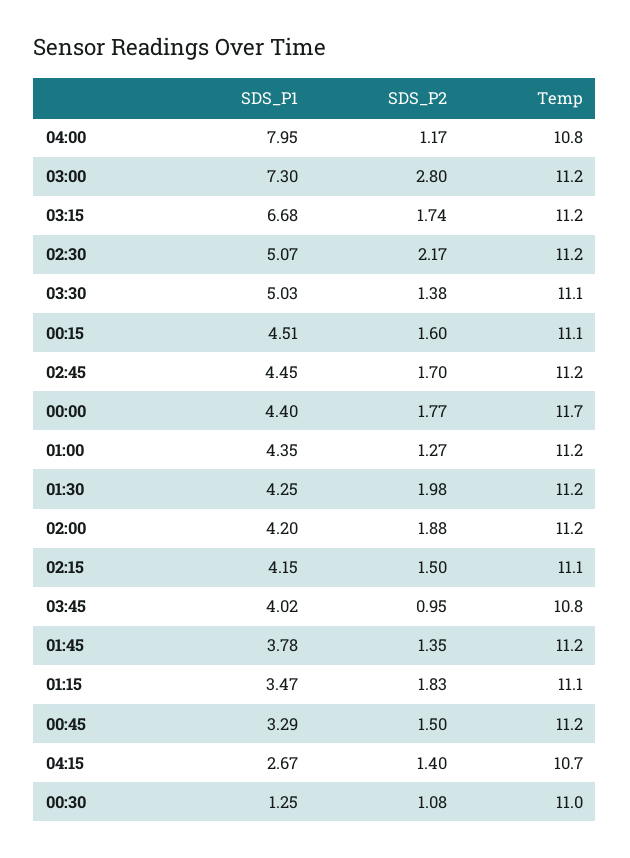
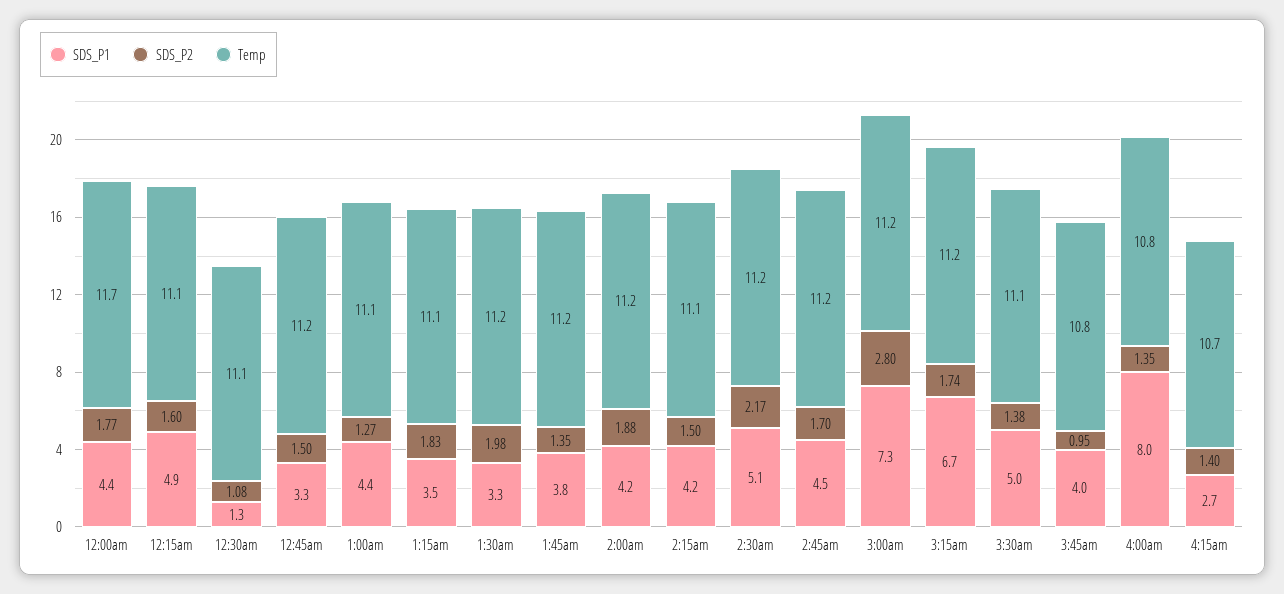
  {
    "SDS_P1": {
      "04:00": 7.95,
      "03:00": 7.3,
      "03:15": 6.68,
      "02:30": 5.07,
      "03:30": 5.03,
-     "00:15": 4.51,
+     "00:15": 4.9,
      "02:45": 4.45,
      "00:00": 4.4,
      "01:00": 4.35,
-     "01:30": 4.25,
+     "01:30": 3.3,
      "02:00": 4.2,
      "02:15": 4.15,
      "03:45": 4.02,
      "01:45": 3.78,
      "01:15": 3.47,
      "00:45": 3.29,
      "04:15": 2.67,
      "00:30": 1.25
    },
    "SDS_P2": {
-     "04:00": 1.17,
+     "04:00": 1.35,
      "03:00": 2.8,
      "03:15": 1.74,
      "02:30": 2.17,
      "03:30": 1.38,
      "00:15": 1.6,
      "02:45": 1.7,
      "00:00": 1.77,
      "01:00": 1.27,
      "01:30": 1.98,
      "02:00": 1.88,
      "02:15": 1.5,
      "03:45": 0.95,
      "01:45": 1.35,
      "01:15": 1.83,
      "00:45": 1.5,
      "04:15": 1.4,
      "00:30": 1.08
    },
    "Temp": {
      "04:00": 10.8,
      "03:00": 11.2,
      "03:15": 11.2,
      "02:30": 11.2,
      "03:30": 11.1,
      "00:15": 11.1,
      "02:45": 11.2,
      "00:00": 11.7,
-     "01:00": 11.2,
+     "01:00": 11.1,
      "01:30": 11.2,
      "02:00": 11.2,
      "02:15": 11.1,
      "03:45": 10.8,
      "01:45": 11.2,
      "01:15": 11.1,
      "00:45": 11.2,
      "04:15": 10.7,
-     "00:30": 11
+     "00:30": 11.1
    }
  }

